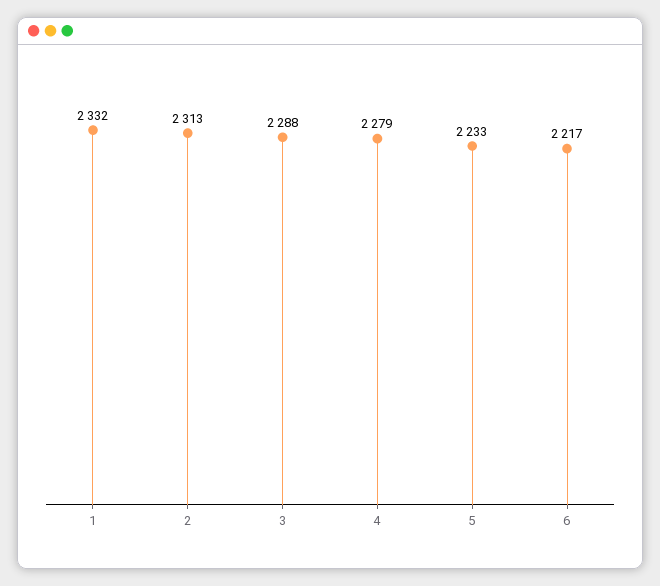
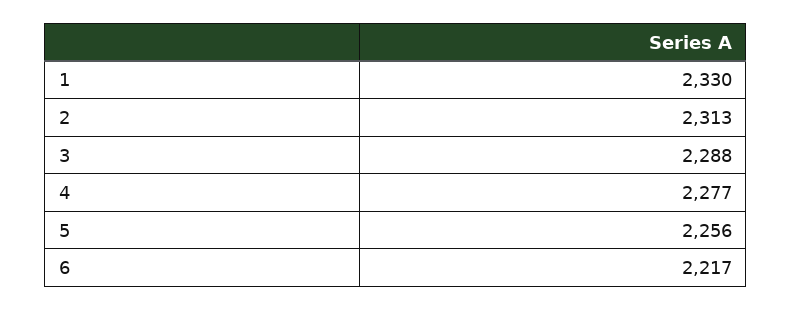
  {
-   "1": 2332,
+   "1": 2330,
    "2": 2313,
    "3": 2288,
-   "4": 2279,
+   "4": 2277,
-   "5": 2233,
+   "5": 2256,
    "6": 2217
  }

